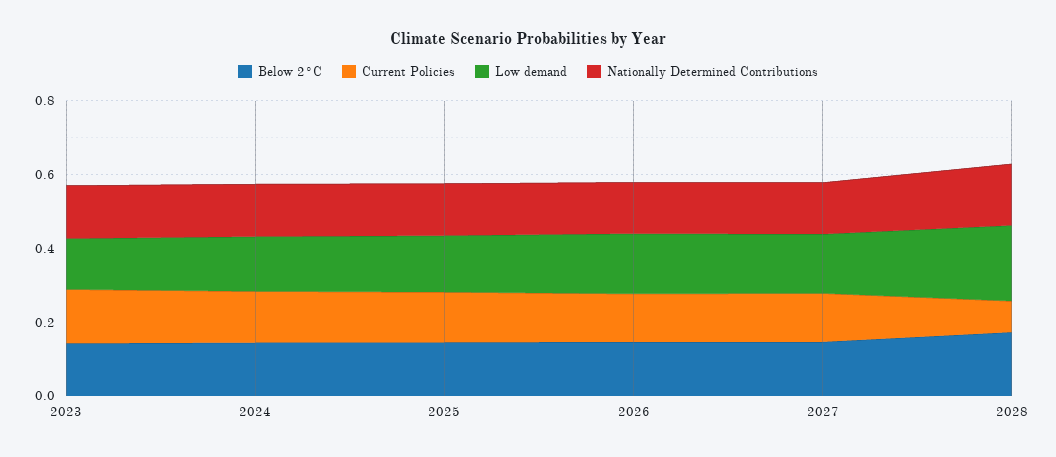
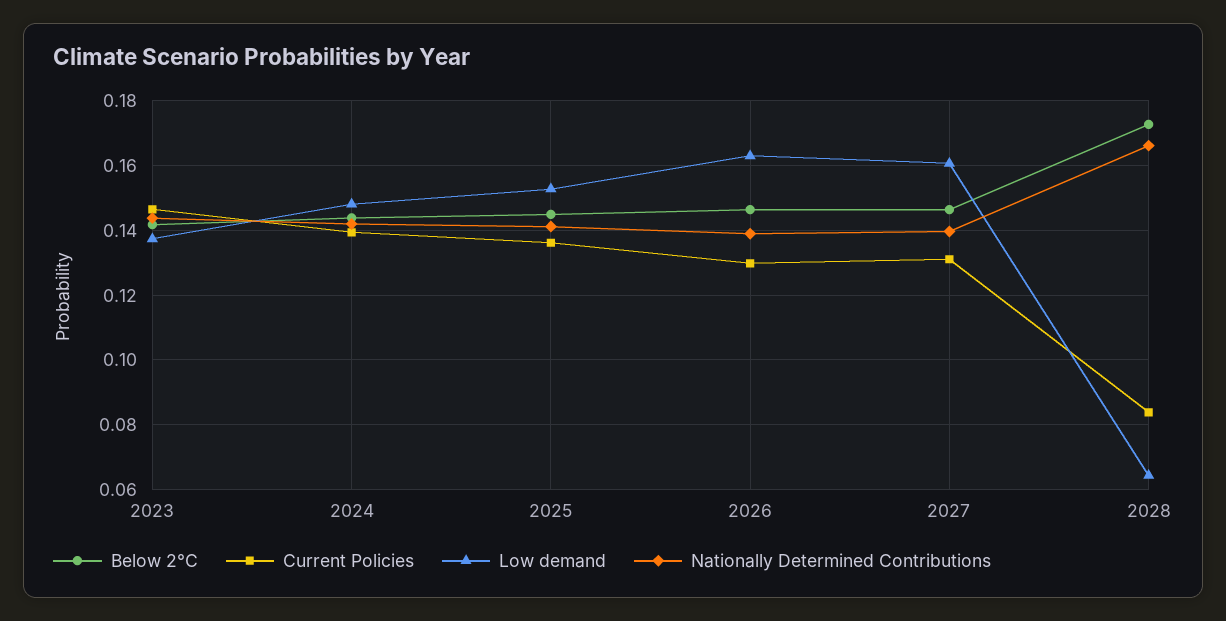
  {
    "Below 2°C": {
      "2023": 0.142,
      "2024": 0.144,
      "2025": 0.146,
      "2026": 0.146,
      "2027": 0.146,
      "2028": 0.172
    },
    "Current Policies": {
      "2023": 0.146,
      "2024": 0.14,
      "2025": 0.136,
      "2026": 0.13,
      "2027": 0.132,
      "2028": 0.084
    },
    "Low demand": {
      "2023": 0.138,
      "2024": 0.148,
      "2025": 0.152,
      "2026": 0.164,
      "2027": 0.16,
-     "2028": 0.2
+     "2028": 0.064
    },
    "Nationally Determined Contributions": {
      "2023": 0.144,
      "2024": 0.142,
      "2025": 0.142,
      "2026": 0.14,
      "2027": 0.14,
      "2028": 0.166
    }
  }

